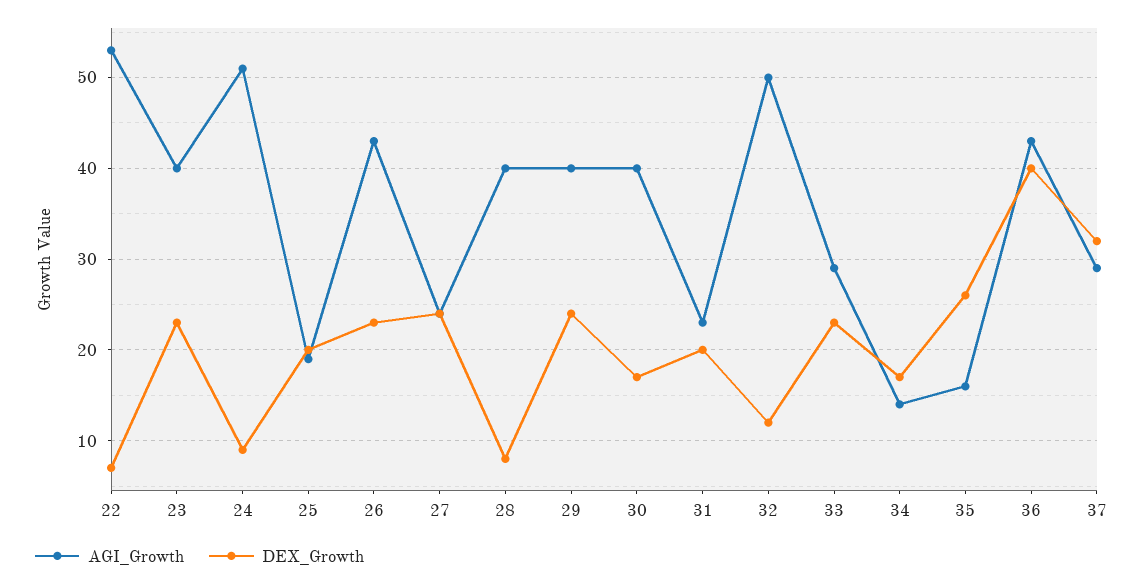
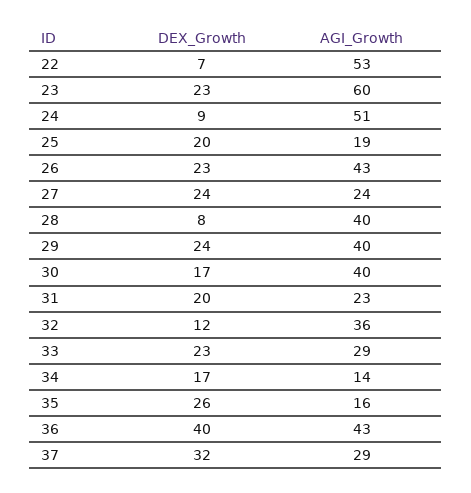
  {
    "AGI_Growth": {
      "22": 53,
-     "23": 40,
+     "23": 60,
      "24": 51,
      "25": 19,
      "26": 43,
      "27": 24,
      "28": 40,
      "29": 40,
      "30": 40,
      "31": 23,
-     "32": 50,
+     "32": 36,
      "33": 29,
      "34": 14,
      "35": 16,
      "36": 43,
      "37": 29
    },
    "DEX_Growth": {
      "22": 7,
      "23": 23,
      "24": 9,
      "25": 20,
      "26": 23,
      "27": 24,
      "28": 8,
      "29": 24,
      "30": 17,
      "31": 20,
      "32": 12,
      "33": 23,
      "34": 17,
      "35": 26,
      "36": 40,
      "37": 32
    }
  }

